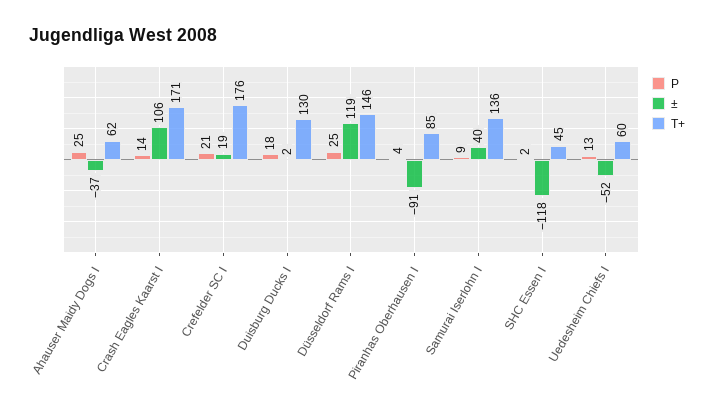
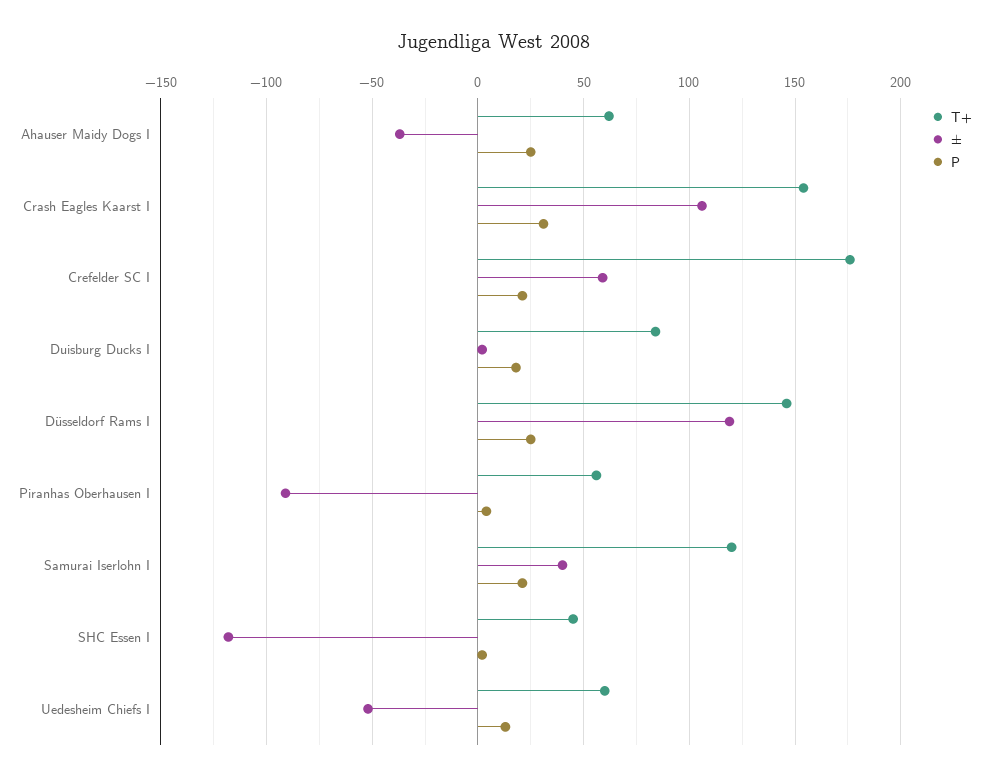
  {
    "P": {
      "Ahauser Maidy Dogs I": 25,
-     "Crash Eagles Kaarst I": 14,
+     "Crash Eagles Kaarst I": 30,
      "Crefelder SC I": 21,
      "Duisburg Ducks I": 18,
      "Düsseldorf Rams I": 25,
      "Piranhas Oberhausen I": 4,
-     "Samurai Iserlohn I": 9,
+     "Samurai Iserlohn I": 20,
      "SHC Essen I": 2,
      "Uedesheim Chiefs I": 13
    },
    "±": {
      "Ahauser Maidy Dogs I": -37,
      "Crash Eagles Kaarst I": 106,
-     "Crefelder SC I": 19,
+     "Crefelder SC I": 60,
      "Duisburg Ducks I": 2,
      "Düsseldorf Rams I": 119,
      "Piranhas Oberhausen I": -91,
      "Samurai Iserlohn I": 40,
      "SHC Essen I": -118,
      "Uedesheim Chiefs I": -52
    },
    "T+": {
      "Ahauser Maidy Dogs I": 62,
-     "Crash Eagles Kaarst I": 171,
+     "Crash Eagles Kaarst I": 155,
      "Crefelder SC I": 176,
-     "Duisburg Ducks I": 130,
+     "Duisburg Ducks I": 85,
      "Düsseldorf Rams I": 146,
-     "Piranhas Oberhausen I": 85,
+     "Piranhas Oberhausen I": 55,
-     "Samurai Iserlohn I": 136,
+     "Samurai Iserlohn I": 120,
      "SHC Essen I": 45,
      "Uedesheim Chiefs I": 60
    }
  }

